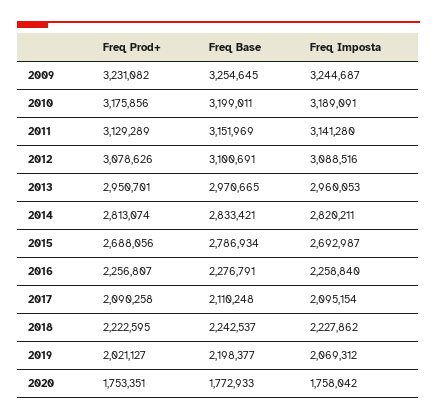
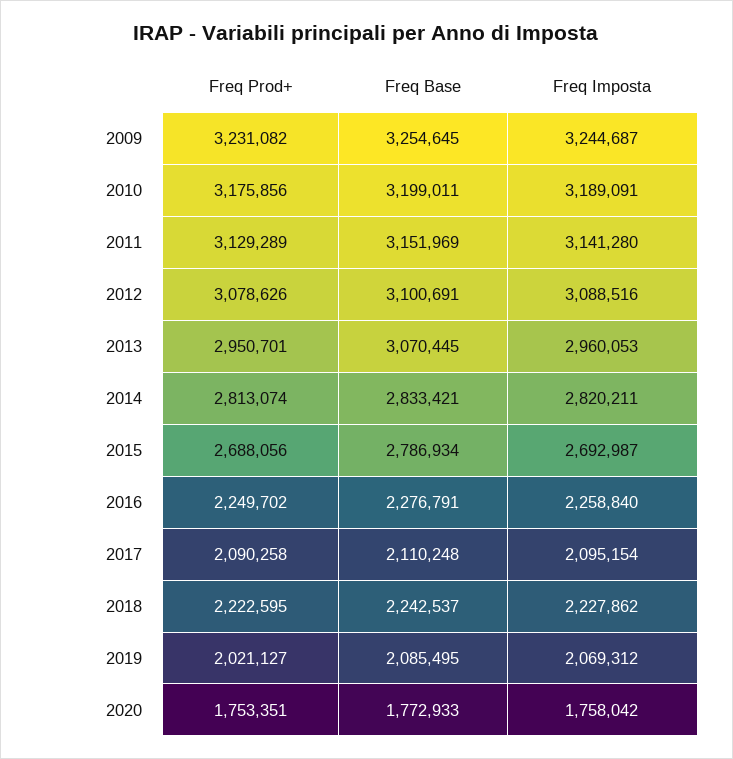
  {
    "Freq Prod+": {
      "2009": 3231082,
      "2010": 3175856,
      "2011": 3129289,
      "2012": 3078626,
      "2013": 2950701,
      "2014": 2813074,
      "2015": 2688056,
-     "2016": 2256807,
+     "2016": 2249702,
      "2017": 2090258,
      "2018": 2222595,
      "2019": 2021127,
      "2020": 1753351
    },
    "Freq Base": {
      "2009": 3254645,
      "2010": 3199011,
      "2011": 3151969,
      "2012": 3100691,
-     "2013": 2970665,
+     "2013": 3070445,
      "2014": 2833421,
      "2015": 2786934,
      "2016": 2276791,
      "2017": 2110248,
      "2018": 2242537,
-     "2019": 2198377,
+     "2019": 2085495,
      "2020": 1772933
    },
    "Freq Imposta": {
      "2009": 3244687,
      "2010": 3189091,
      "2011": 3141280,
      "2012": 3088516,
      "2013": 2960053,
      "2014": 2820211,
      "2015": 2692987,
      "2016": 2258840,
      "2017": 2095154,
      "2018": 2227862,
      "2019": 2069312,
      "2020": 1758042
    }
  }

